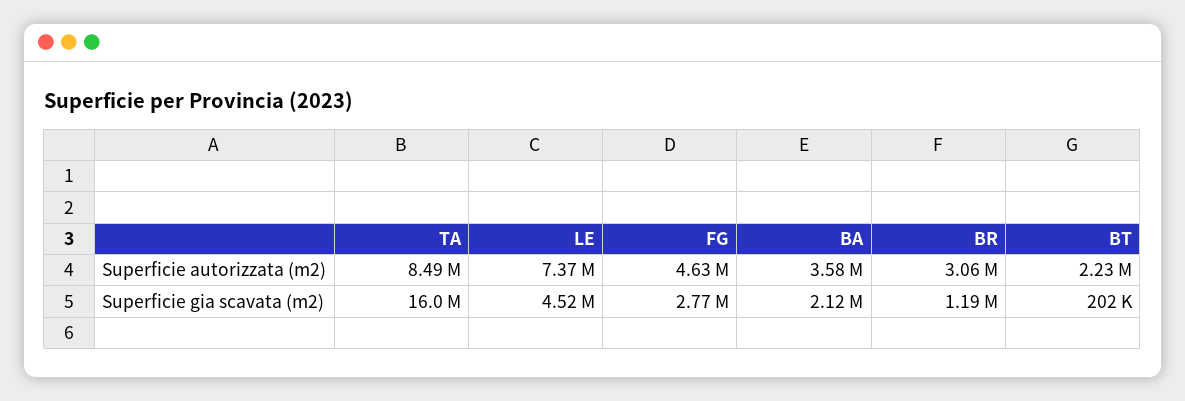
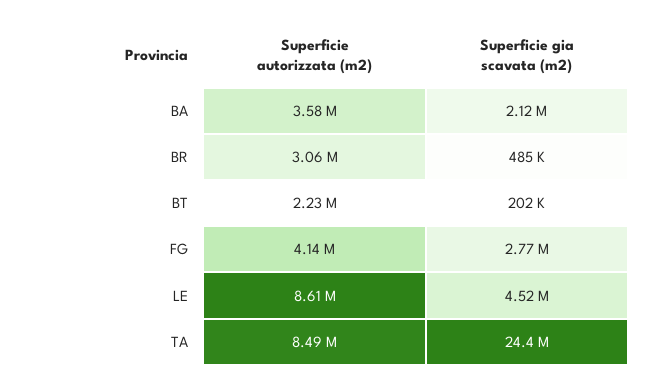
  {
    "TA": {
      "Superficie autorizzata (m2)": 8490000,
-     "Superficie gia scavata (m2)": 16000000
+     "Superficie gia scavata (m2)": 24400000
    },
    "LE": {
-     "Superficie autorizzata (m2)": 7370000,
+     "Superficie autorizzata (m2)": 8610000,
      "Superficie gia scavata (m2)": 4520000
    },
    "FG": {
-     "Superficie autorizzata (m2)": 4630000,
+     "Superficie autorizzata (m2)": 4140000,
      "Superficie gia scavata (m2)": 2770000
    },
    "BA": {
      "Superficie autorizzata (m2)": 3580000,
      "Superficie gia scavata (m2)": 2120000
    },
    "BR": {
      "Superficie autorizzata (m2)": 3060000,
-     "Superficie gia scavata (m2)": 1190000
+     "Superficie gia scavata (m2)": 485000
    },
    "BT": {
      "Superficie autorizzata (m2)": 2230000,
      "Superficie gia scavata (m2)": 202000
    }
  }

